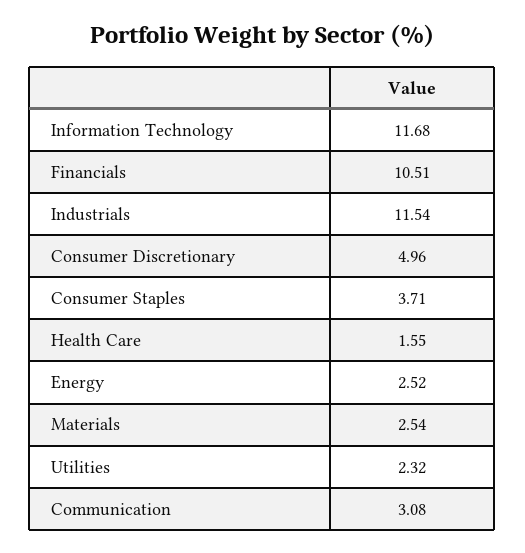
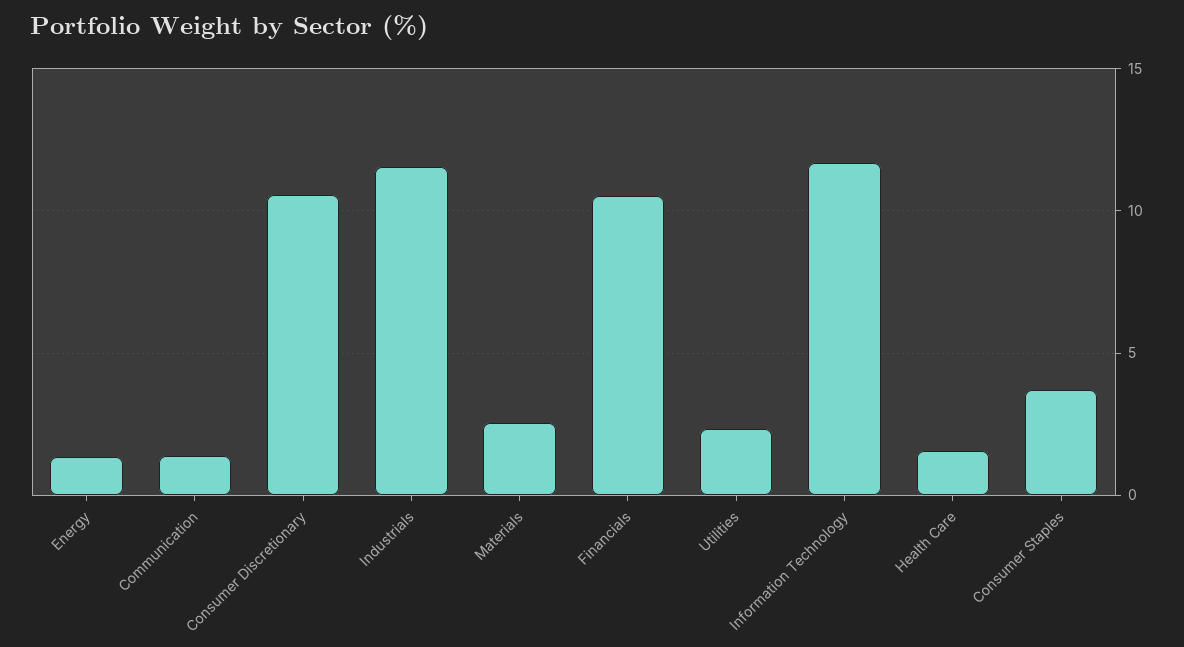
  {
    "Information Technology": 11.68,
    "Financials": 10.51,
    "Industrials": 11.54,
-   "Consumer Discretionary": 4.96,
+   "Consumer Discretionary": 10.5,
    "Consumer Staples": 3.71,
    "Health Care": 1.55,
-   "Energy": 2.52,
+   "Energy": 1.5,
    "Materials": 2.54,
    "Utilities": 2.32,
-   "Communication": 3.08
+   "Communication": 1.5
  }

